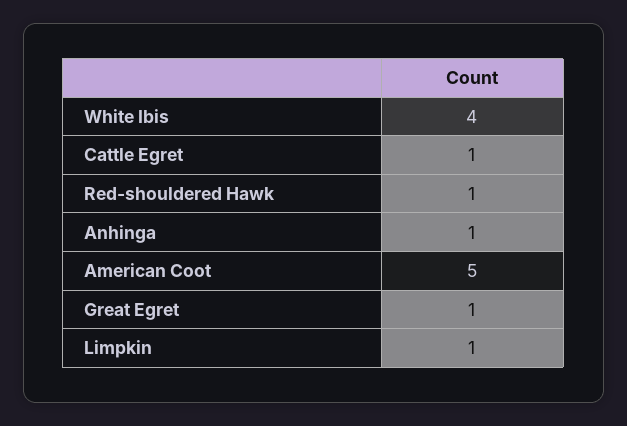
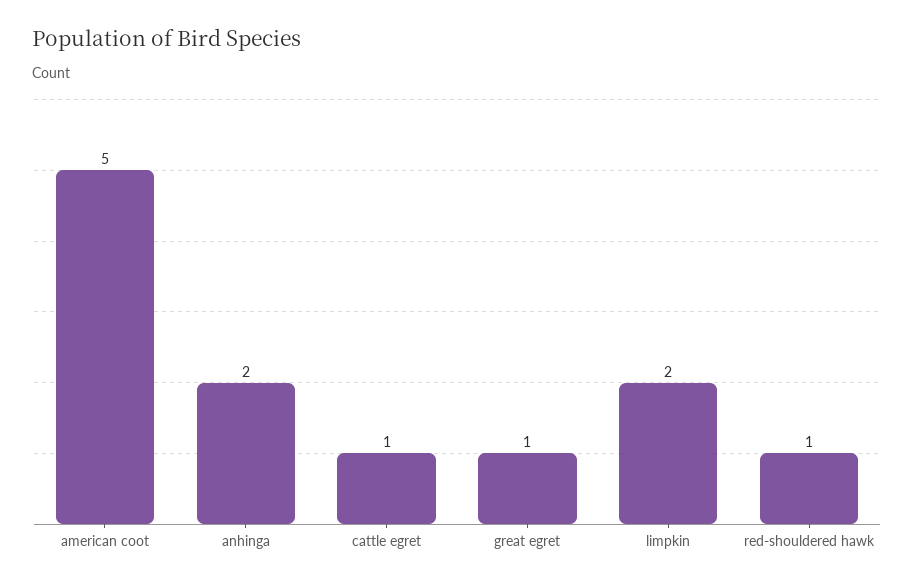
  {
-   "White Ibis": 4,
    "Cattle Egret": 1,
    "Red-shouldered Hawk": 1,
-   "Anhinga": 1,
+   "Anhinga": 2,
    "American Coot": 5,
    "Great Egret": 1,
-   "Limpkin": 1
+   "Limpkin": 2
  }

